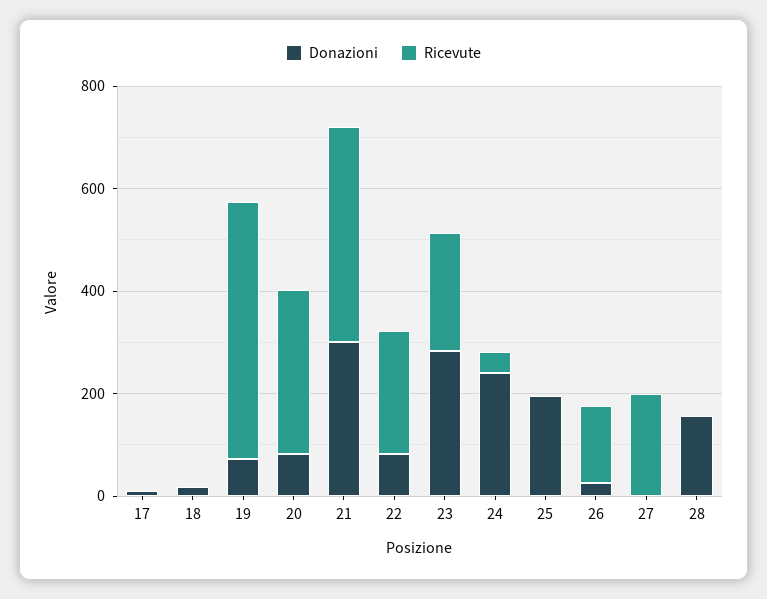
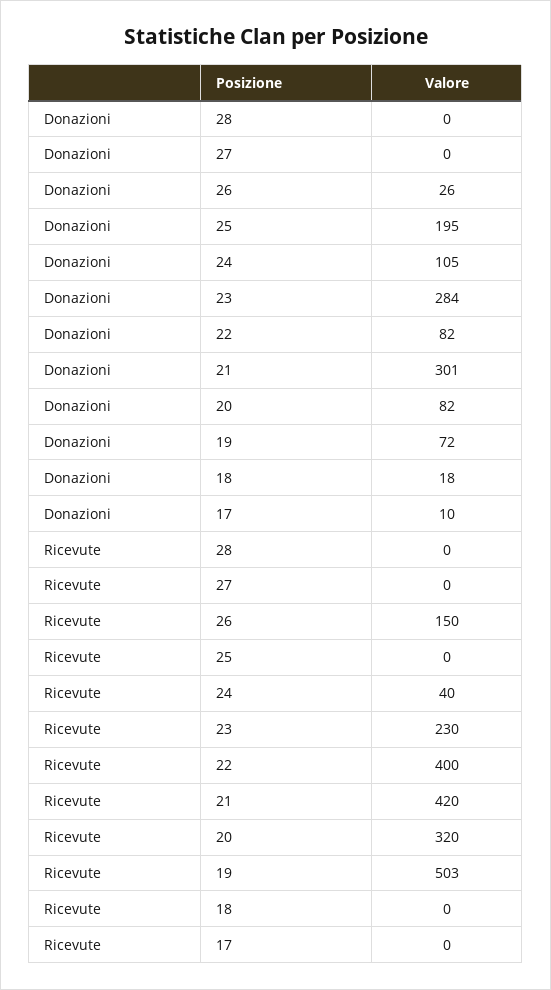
  {
    "Donazioni": {
      "17": 10,
      "18": 18,
      "19": 72,
      "20": 82,
      "21": 301,
      "22": 82,
      "23": 284,
-     "24": 250,
+     "24": 105,
      "25": 195,
      "26": 26,
      "27": 0,
-     "28": 150
+     "28": 0
    },
    "Ricevute": {
      "17": 0,
      "18": 0,
      "19": 503,
      "20": 320,
      "21": 420,
-     "22": 250,
+     "22": 400,
      "23": 230,
      "24": 40,
      "25": 0,
      "26": 150,
-     "27": 200,
+     "27": 0,
      "28": 0
    }
  }

